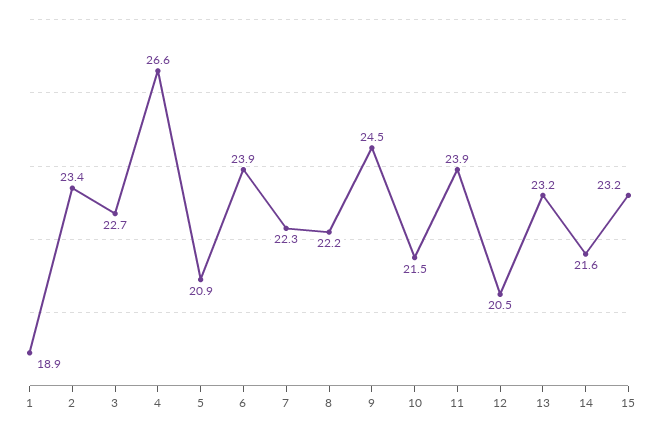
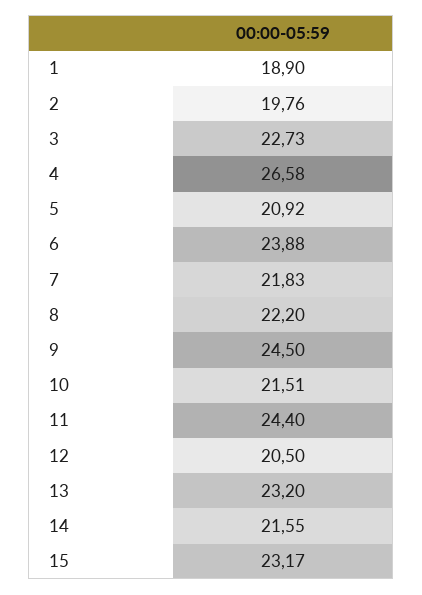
  {
    "1": 18.9,
-   "2": 23.4,
+   "2": 19.76,
    "3": 22.73,
    "4": 26.58,
    "5": 20.92,
    "6": 23.88,
-   "7": 22.3,
+   "7": 21.83,
    "8": 22.2,
    "9": 24.5,
    "10": 21.51,
-   "11": 23.9,
+   "11": 24.4,
    "12": 20.5,
    "13": 23.2,
    "14": 21.55,
    "15": 23.17
  }

